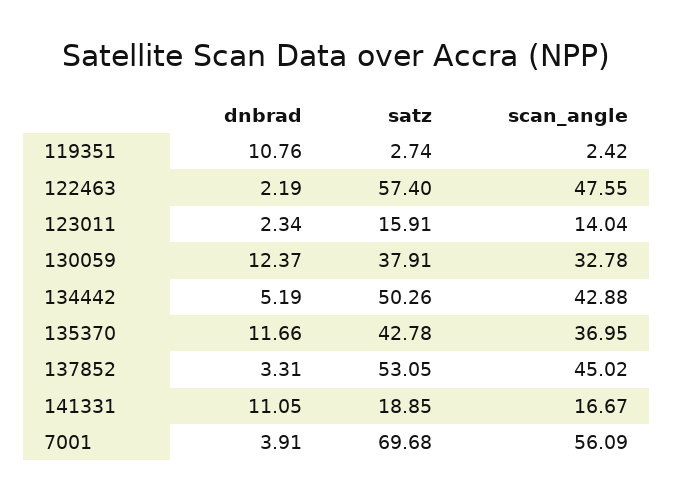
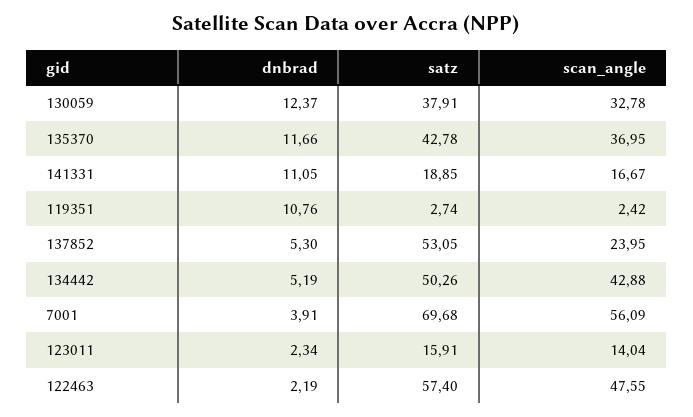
  {
    "dnbrad": {
      "119351": 10.76,
      "122463": 2.19,
      "123011": 2.34,
      "130059": 12.37,
      "134442": 5.19,
      "135370": 11.66,
-     "137852": 3.31,
+     "137852": 5.3,
      "141331": 11.05,
      "7001": 3.91
    },
    "satz": {
      "119351": 2.74,
      "122463": 57.4,
      "123011": 15.91,
      "130059": 37.91,
      "134442": 50.26,
      "135370": 42.78,
      "137852": 53.05,
      "141331": 18.85,
      "7001": 69.68
    },
    "scan_angle": {
      "119351": 2.42,
      "122463": 47.55,
      "123011": 14.04,
      "130059": 32.78,
      "134442": 42.88,
      "135370": 36.95,
-     "137852": 45.02,
+     "137852": 23.95,
      "141331": 16.67,
      "7001": 56.09
    }
  }

